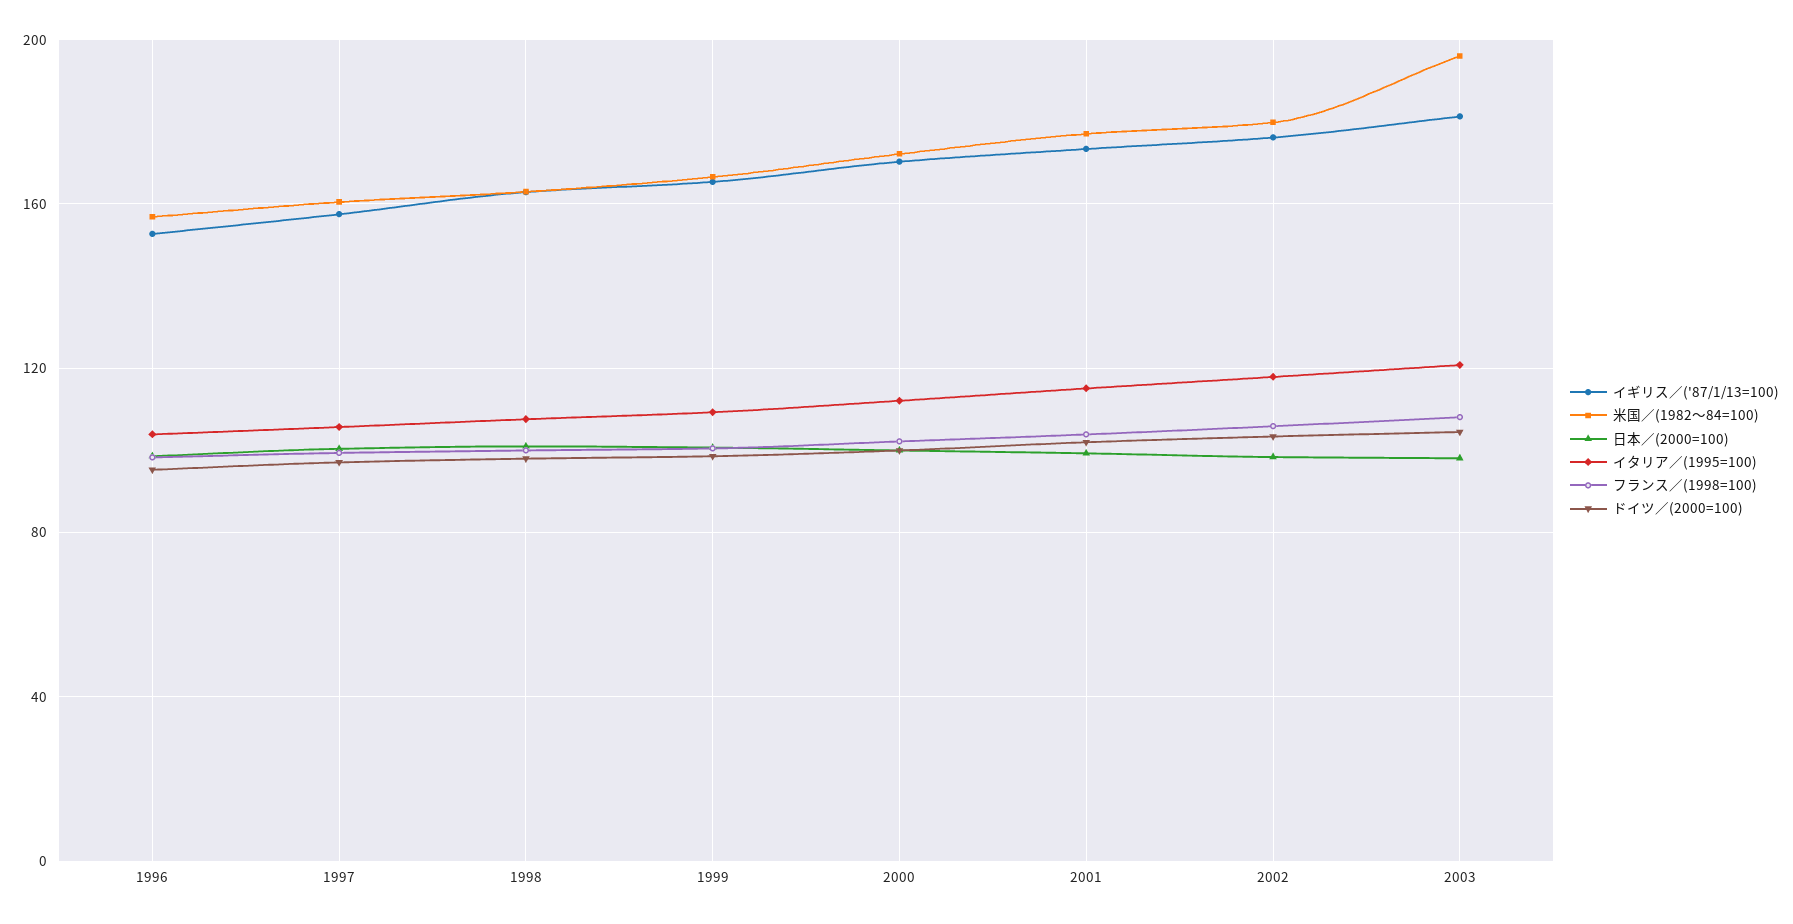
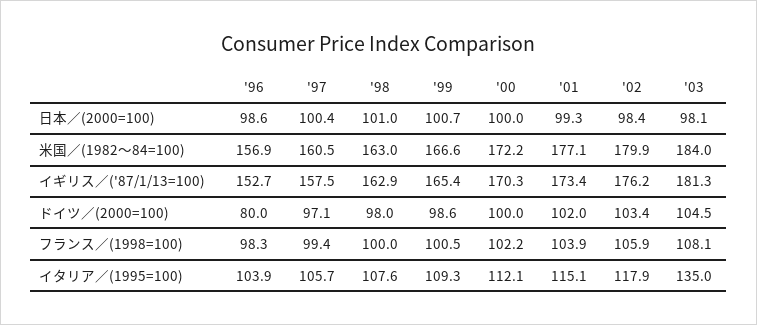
  {
    "イギリス／('87/1/13=100)": {
      "1996": 152.7,
      "1997": 157.5,
      "1998": 162.9,
      "1999": 165.4,
      "2000": 170.3,
      "2001": 173.4,
      "2002": 176.2,
      "2003": 181.3
    },
    "米国／(1982〜84=100)": {
      "1996": 156.9,
      "1997": 160.5,
      "1998": 163,
      "1999": 166.6,
      "2000": 172.2,
      "2001": 177.1,
      "2002": 179.9,
-     "2003": 195
+     "2003": 184
    },
    "日本／(2000=100)": {
      "1996": 98.6,
      "1997": 100.4,
      "1998": 101,
      "1999": 100.7,
      "2000": 100,
      "2001": 99.3,
      "2002": 98.4,
      "2003": 98.1
    },
    "イタリア／(1995=100)": {
      "1996": 103.9,
      "1997": 105.7,
      "1998": 107.6,
      "1999": 109.3,
      "2000": 112.1,
      "2001": 115.1,
      "2002": 117.9,
-     "2003": 120
+     "2003": 135
    },
    "フランス／(1998=100)": {
      "1996": 98.3,
      "1997": 99.4,
      "1998": 100,
      "1999": 100.5,
      "2000": 102.2,
      "2001": 103.9,
      "2002": 105.9,
      "2003": 108.1
    },
    "ドイツ／(2000=100)": {
-     "1996": 95,
+     "1996": 80,
      "1997": 97.1,
      "1998": 98,
      "1999": 98.6,
      "2000": 100,
      "2001": 102,
      "2002": 103.4,
      "2003": 104.5
    }
  }

